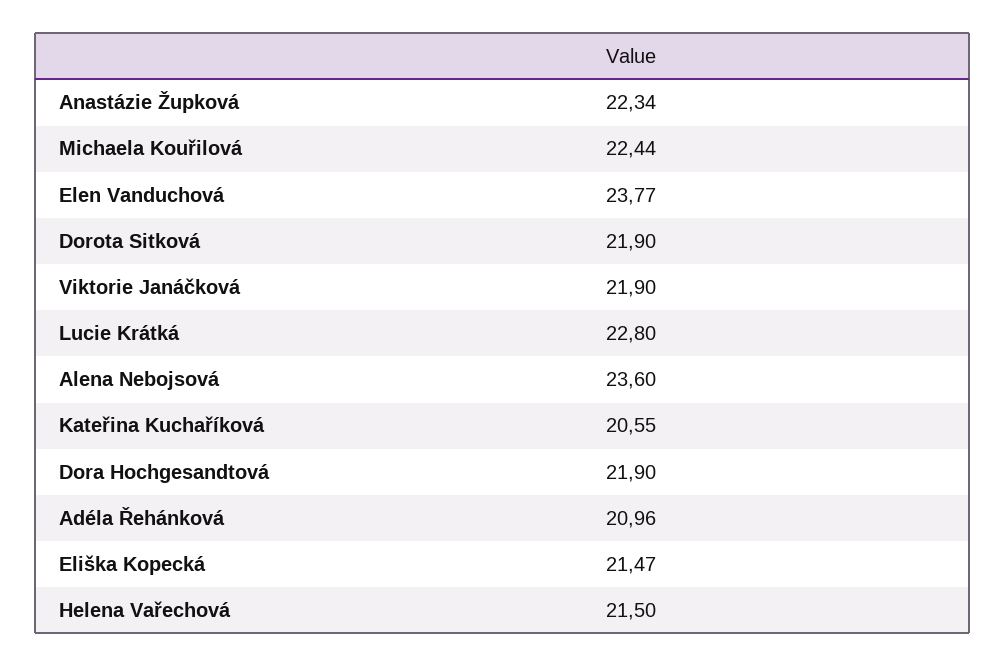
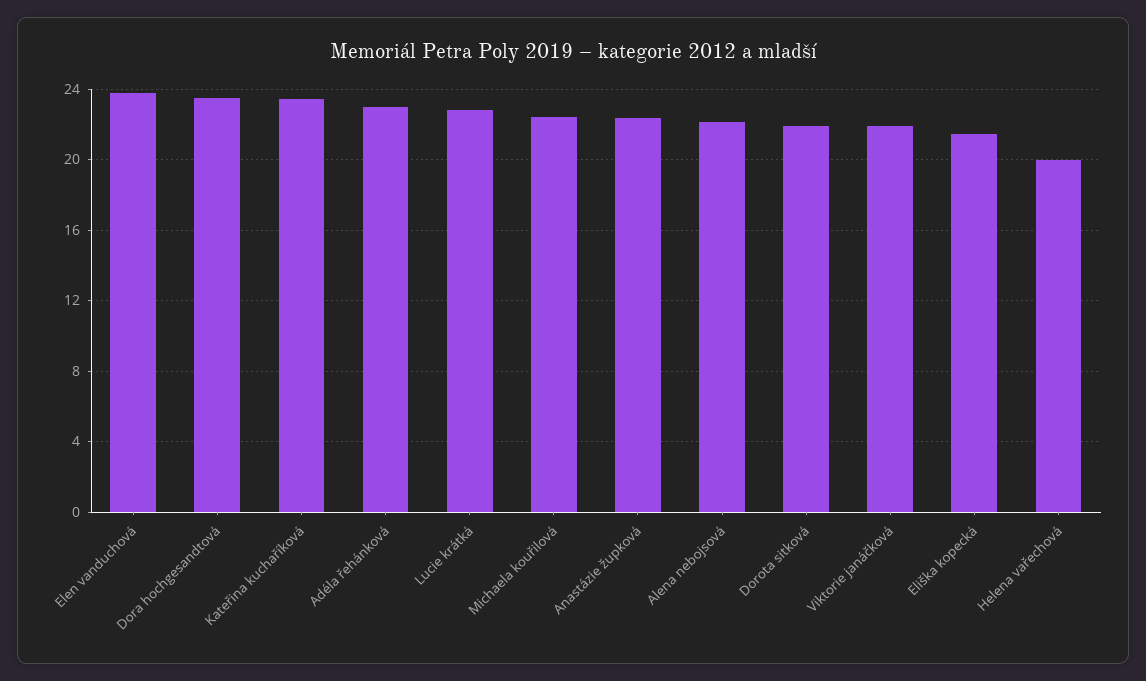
  {
    "Anastázie Župková": 22.34,
    "Michaela Kouřilová": 22.44,
    "Elen Vanduchová": 23.77,
    "Dorota Sitková": 21.9,
    "Viktorie Janáčková": 21.9,
    "Lucie Krátká": 22.8,
-   "Alena Nebojsová": 23.6,
+   "Alena Nebojsová": 22,
-   "Kateřina Kuchaříková": 20.55,
+   "Kateřina Kuchaříková": 23.5,
-   "Dora Hochgesandtová": 21.9,
+   "Dora Hochgesandtová": 23.5,
-   "Adéla Řehánková": 20.96,
+   "Adéla Řehánková": 23,
    "Eliška Kopecká": 21.47,
-   "Helena Vařechová": 21.5
+   "Helena Vařechová": 20
  }

